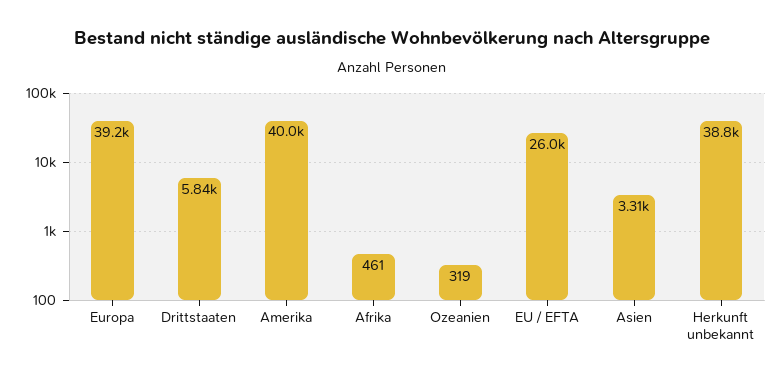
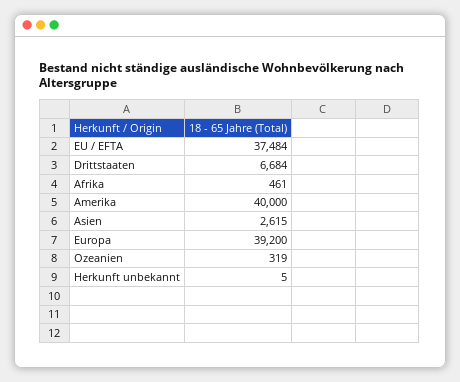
  {
    "Europa": 39200,
-   "Drittstaaten": 5840,
+   "Drittstaaten": 6684,
    "Amerika": 40000,
    "Afrika": 461,
    "Ozeanien": 319,
-   "EU / EFTA": 26000,
+   "EU / EFTA": 37484,
-   "Asien": 3310,
+   "Asien": 2615,
-   "Herkunft unbekannt": 38800
+   "Herkunft unbekannt": 5
  }

